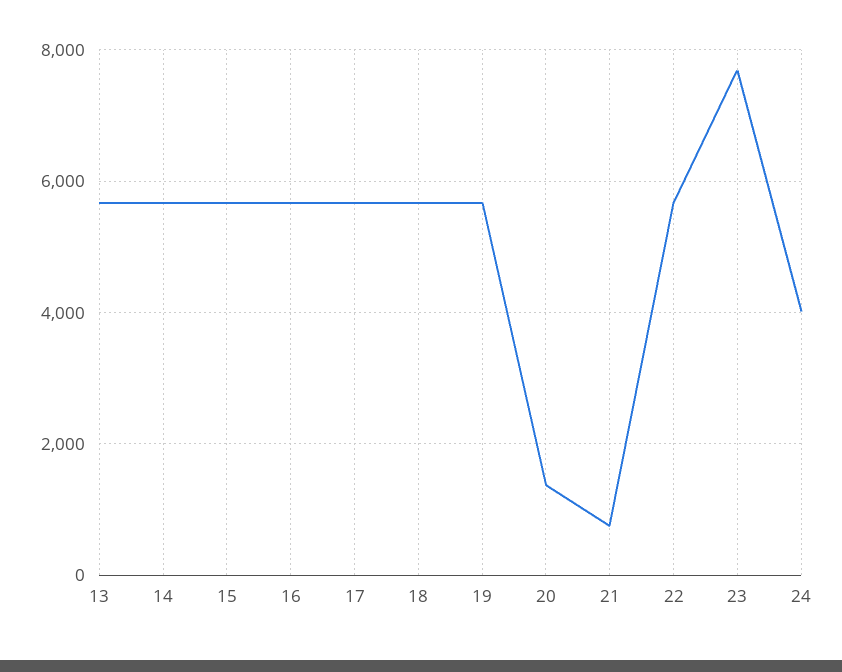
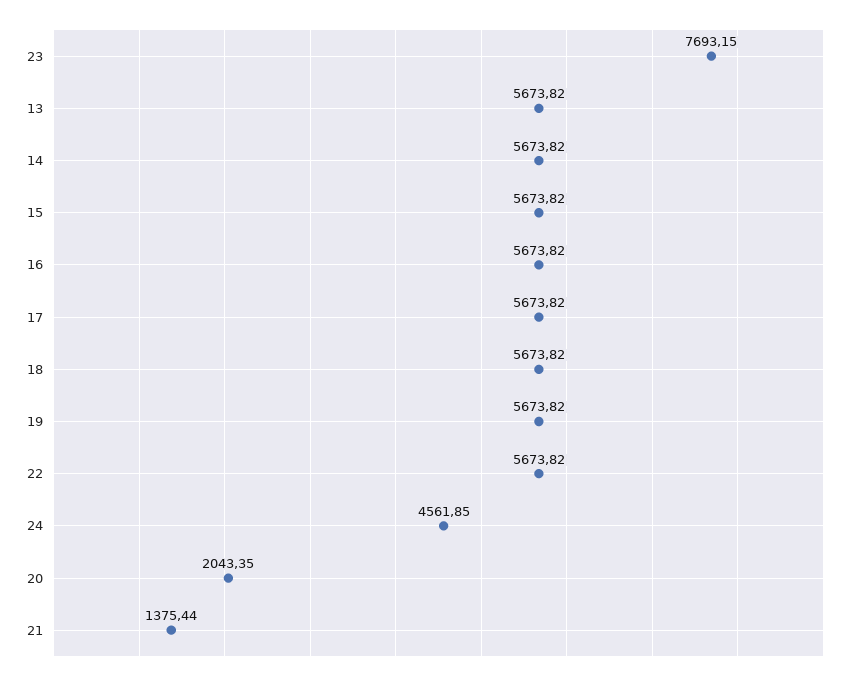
  {
    "13": 5673.82,
    "14": 5673.82,
    "15": 5673.82,
    "16": 5673.82,
    "17": 5673.82,
    "18": 5673.82,
    "19": 5673.82,
-   "20": 1400,
+   "20": 2043.35,
-   "21": 800,
+   "21": 1375.44,
    "22": 5673.82,
    "23": 7693.15,
-   "24": 4000
+   "24": 4561.85
  }

